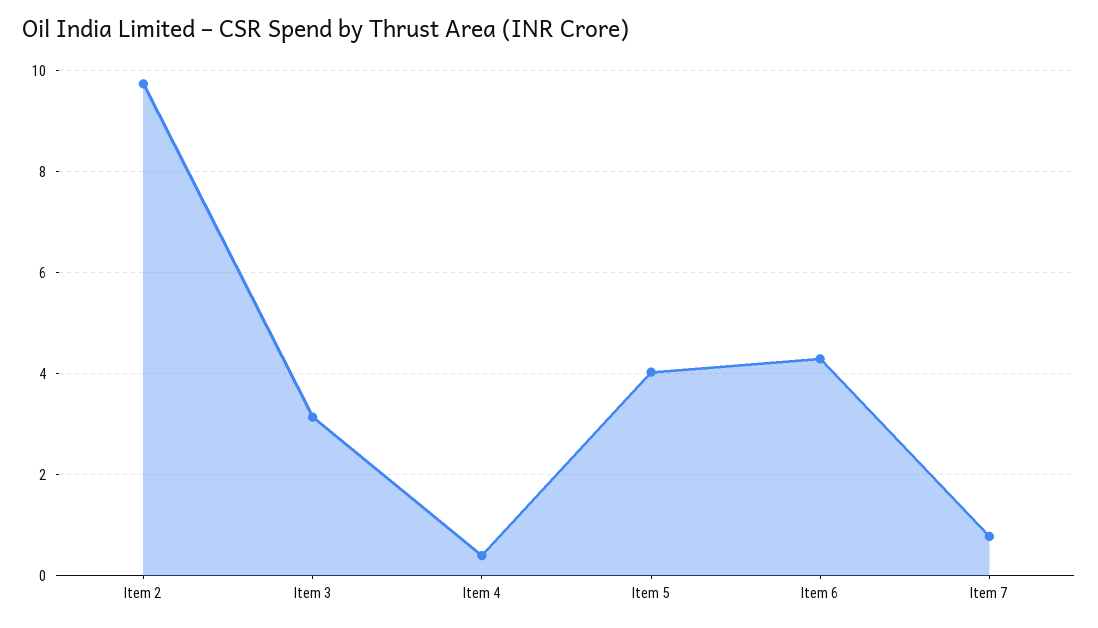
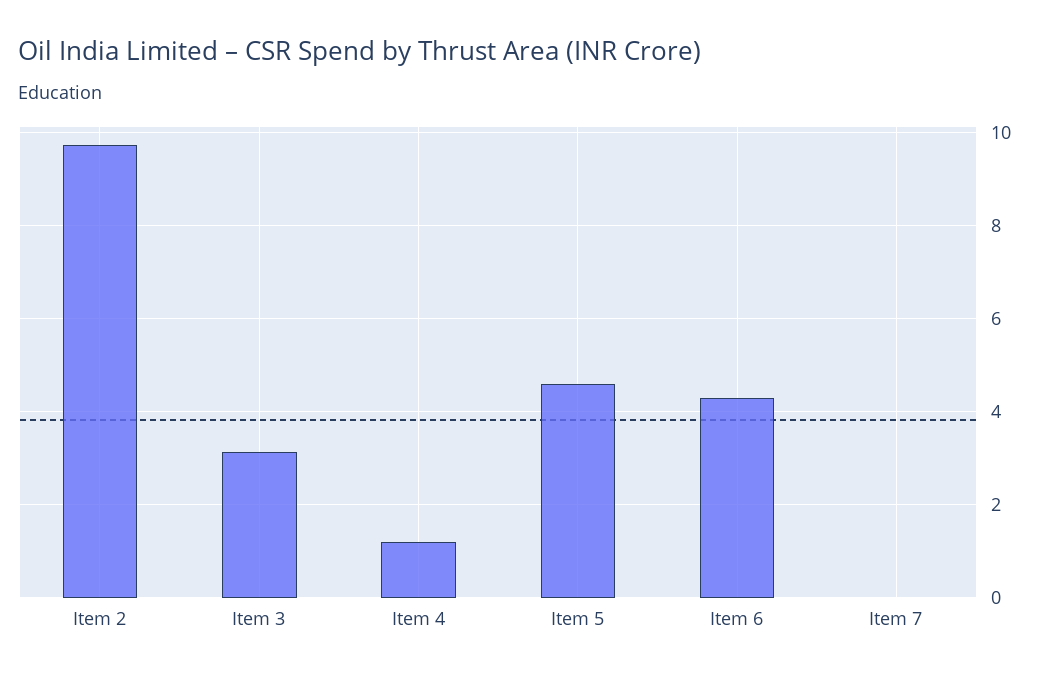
  {
    "Item 2": 9.8,
    "Item 3": 3.2,
-   "Item 4": 0.4,
+   "Item 4": 1.2,
-   "Item 5": 4,
+   "Item 5": 4.6,
    "Item 6": 4.2,
-   "Item 7": 0.8
+   "Item 7": 0
  }

